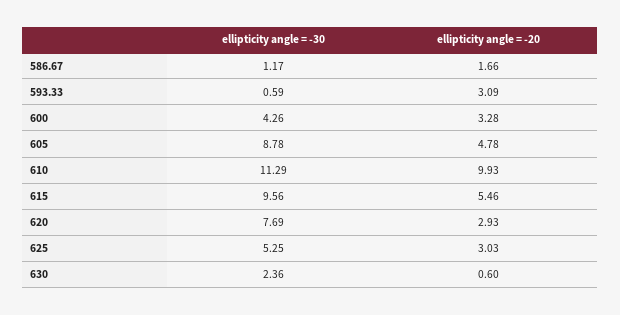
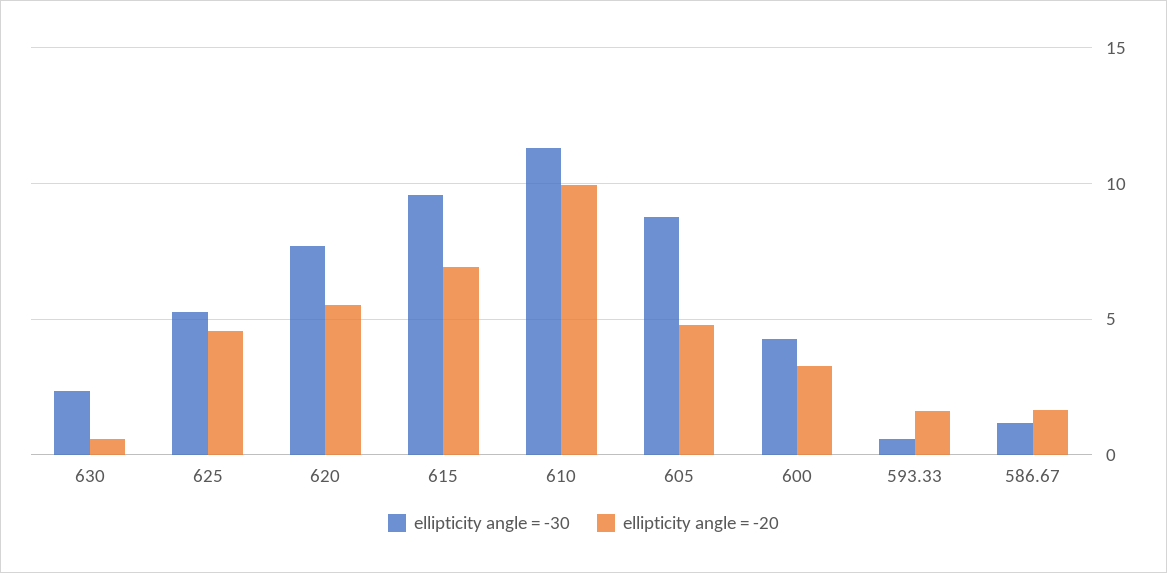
  {
    "ellipticity angle = -30": {
      "586.67": 1.17,
      "593.33": 0.59,
      "600": 4.26,
      "605": 8.78,
      "610": 11.29,
      "615": 9.56,
      "620": 7.69,
      "625": 5.25,
      "630": 2.36
    },
    "ellipticity angle = -20": {
      "586.67": 1.66,
-     "593.33": 3.09,
+     "593.33": 1.5,
      "600": 3.28,
      "605": 4.78,
      "610": 9.93,
-     "615": 5.46,
+     "615": 7,
-     "620": 2.93,
+     "620": 5.5,
-     "625": 3.03,
+     "625": 4.5,
      "630": 0.6
    }
  }

